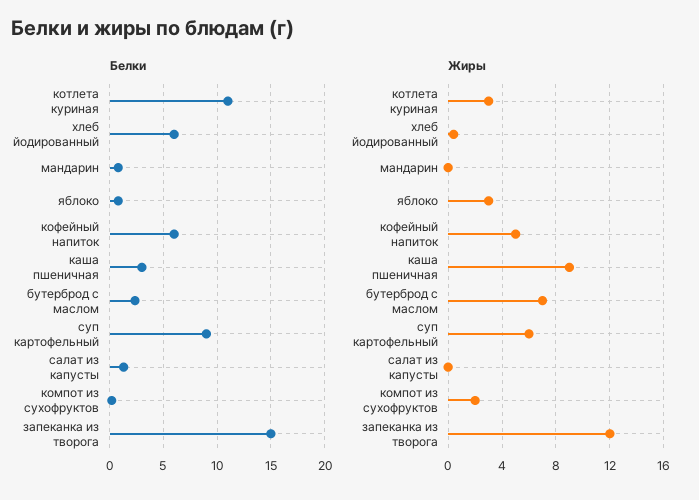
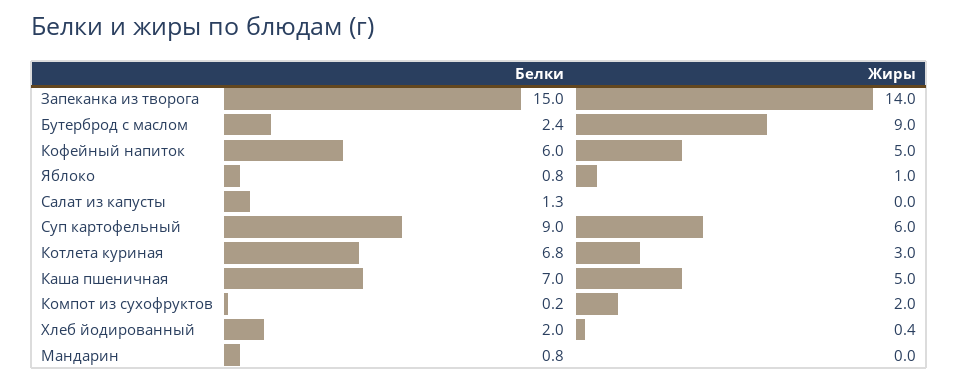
  {
    "Белки": {
-     "котлета куриная": 11,
+     "котлета куриная": 6.8,
-     "хлеб йодированный": 6,
+     "хлеб йодированный": 2,
      "мандарин": 0.8,
      "яблоко": 0.8,
      "кофейный напиток": 6,
-     "каша пшеничная": 3,
+     "каша пшеничная": 7,
      "бутерброд с маслом": 2.4,
      "суп картофельный": 9,
      "салат из капусты": 1.3,
      "компот из сухофруктов": 0.2,
      "запеканка из творога": 15
    },
    "Жиры": {
      "котлета куриная": 3,
      "хлеб йодированный": 0.4,
      "мандарин": 0,
-     "яблоко": 3,
+     "яблоко": 1,
      "кофейный напиток": 5,
-     "каша пшеничная": 9,
+     "каша пшеничная": 5,
-     "бутерброд с маслом": 7,
+     "бутерброд с маслом": 9,
      "суп картофельный": 6,
      "салат из капусты": 0,
      "компот из сухофруктов": 2,
-     "запеканка из творога": 12
+     "запеканка из творога": 14
    }
  }

